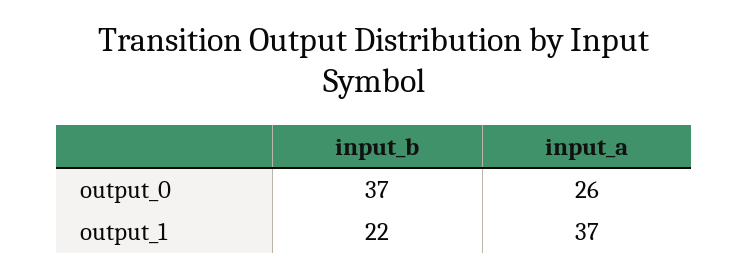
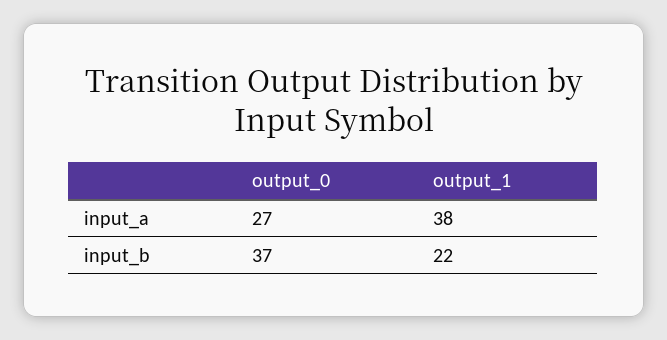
  {
    "input_b": {
      "output_0": 37,
      "output_1": 22
    },
    "input_a": {
-     "output_0": 26,
+     "output_0": 27,
-     "output_1": 37
+     "output_1": 38
    }
  }

